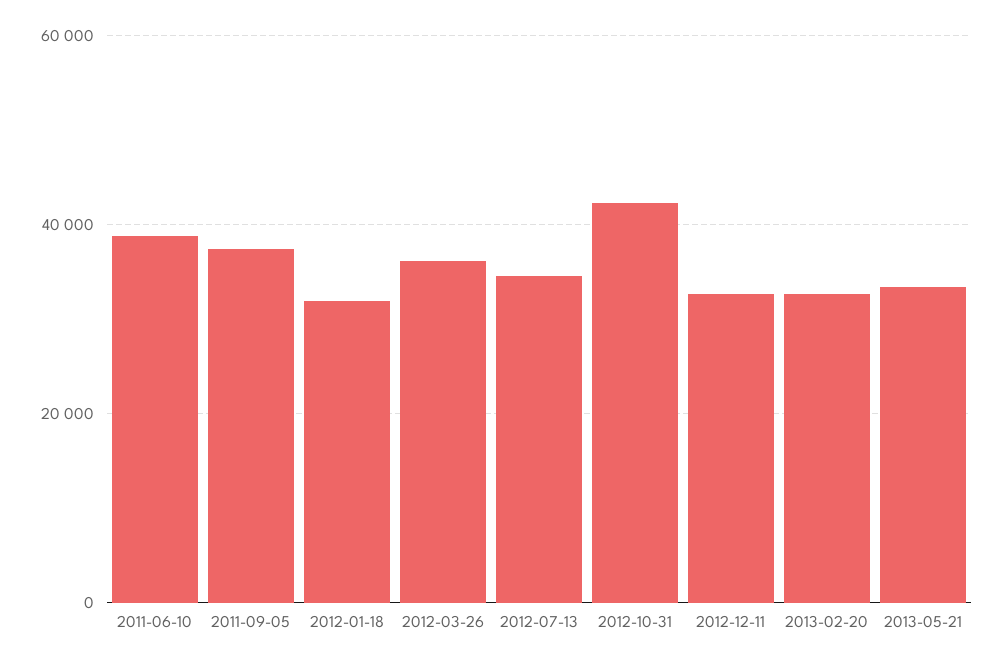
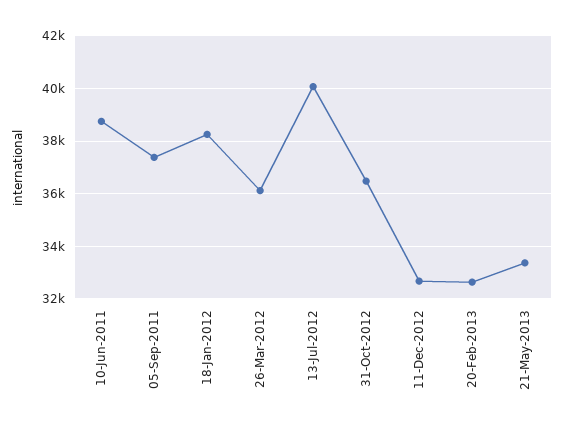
  {
    "2011-06-10": 38750,
    "2011-09-05": 37500,
-   "2012-01-18": 32000,
+   "2012-01-18": 38250,
    "2012-03-26": 36000,
-   "2012-07-13": 34000,
+   "2012-07-13": 40000,
-   "2012-10-31": 42000,
+   "2012-10-31": 36500,
    "2012-12-11": 32750,
    "2013-02-20": 32750,
    "2013-05-21": 33250
  }

